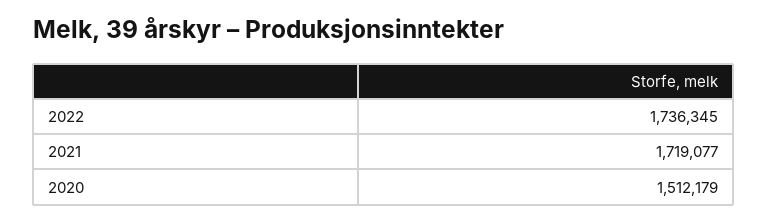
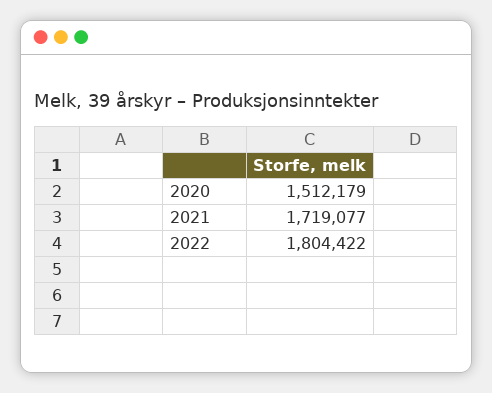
  {
-   "2022": 1736345,
+   "2022": 1804422,
    "2021": 1719077,
    "2020": 1512179
  }

